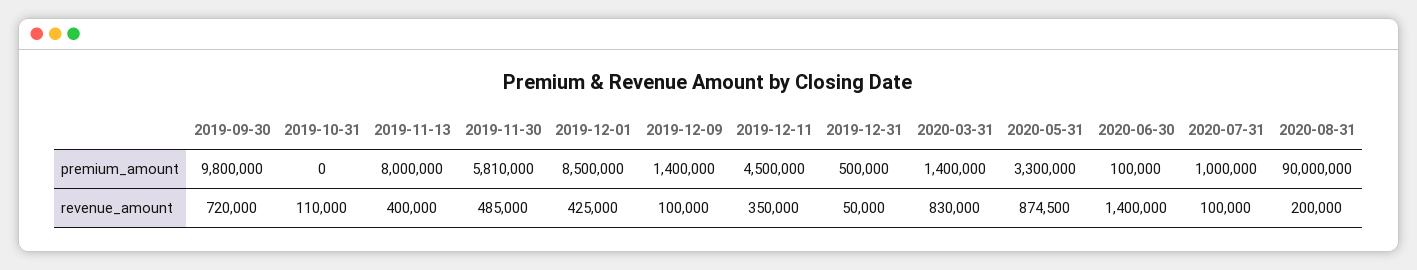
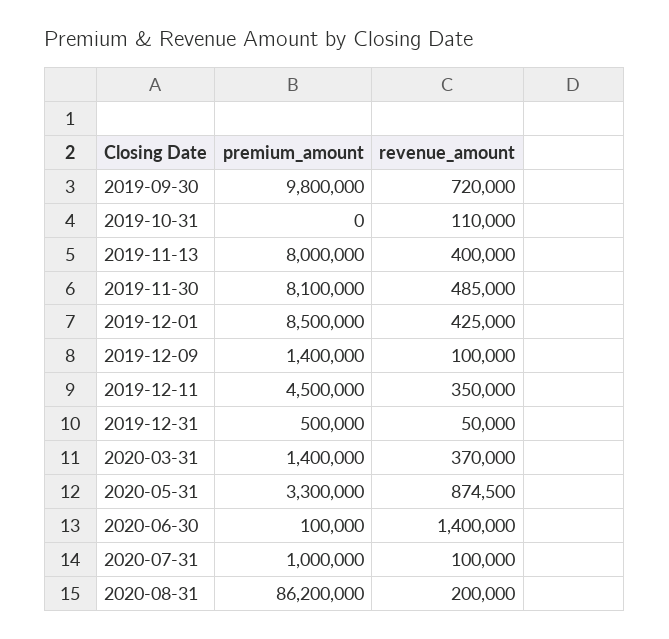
  {
    "2019-09-30": {
      "premium_amount": 9800000,
      "revenue_amount": 720000
    },
    "2019-10-31": {
      "premium_amount": 0,
      "revenue_amount": 110000
    },
    "2019-11-13": {
      "premium_amount": 8000000,
      "revenue_amount": 400000
    },
    "2019-11-30": {
-     "premium_amount": 5810000,
+     "premium_amount": 8100000,
      "revenue_amount": 485000
    },
    "2019-12-01": {
      "premium_amount": 8500000,
      "revenue_amount": 425000
    },
    "2019-12-09": {
      "premium_amount": 1400000,
      "revenue_amount": 100000
    },
    "2019-12-11": {
      "premium_amount": 4500000,
      "revenue_amount": 350000
    },
    "2019-12-31": {
      "premium_amount": 500000,
      "revenue_amount": 50000
    },
    "2020-03-31": {
      "premium_amount": 1400000,
-     "revenue_amount": 830000
+     "revenue_amount": 370000
    },
    "2020-05-31": {
      "premium_amount": 3300000,
      "revenue_amount": 874500
    },
    "2020-06-30": {
      "premium_amount": 100000,
      "revenue_amount": 1400000
    },
    "2020-07-31": {
      "premium_amount": 1000000,
      "revenue_amount": 100000
    },
    "2020-08-31": {
-     "premium_amount": 90000000,
+     "premium_amount": 86200000,
      "revenue_amount": 200000
    }
  }

